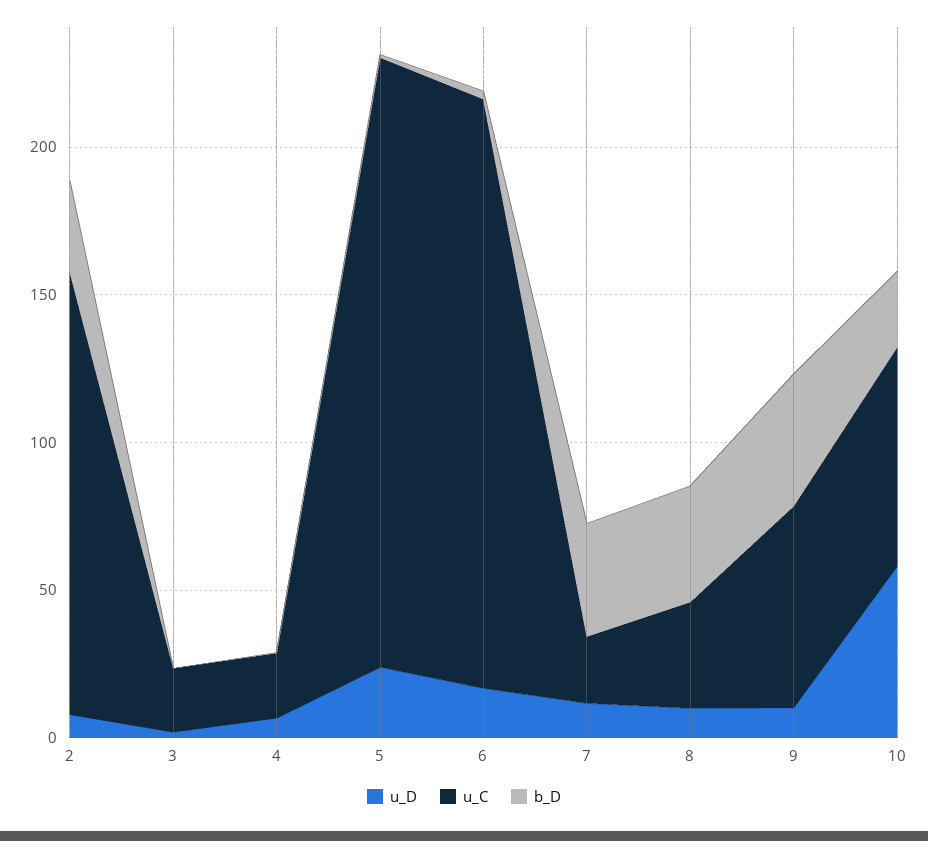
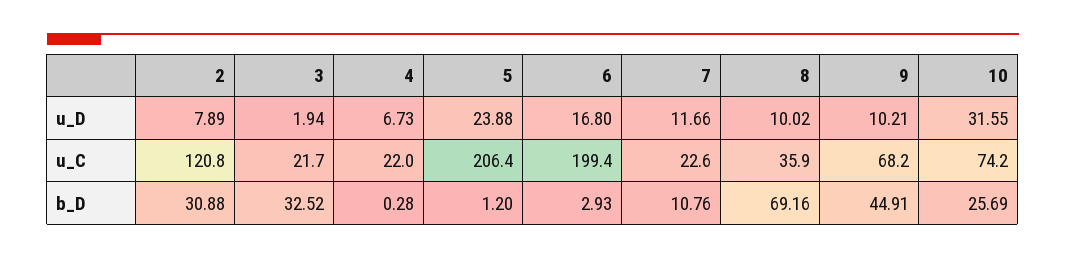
  {
    "u_D": {
      "2": 7.89,
      "3": 1.94,
      "4": 6.73,
      "5": 23.88,
      "6": 16.8,
      "7": 11.66,
      "8": 10.02,
      "9": 10.21,
-     "10": 60
+     "10": 31.55
    },
    "u_C": {
-     "2": 150,
+     "2": 120.8,
      "3": 21.7,
      "4": 22,
      "5": 206.4,
      "6": 199.4,
      "7": 22.6,
      "8": 35.9,
      "9": 68.2,
      "10": 74.2
    },
    "b_D": {
      "2": 30.88,
-     "3": 0,
+     "3": 32.52,
      "4": 0.28,
      "5": 1.2,
      "6": 2.93,
-     "7": 40,
+     "7": 10.76,
-     "8": 40,
+     "8": 69.16,
      "9": 44.91,
      "10": 25.69
    }
  }

